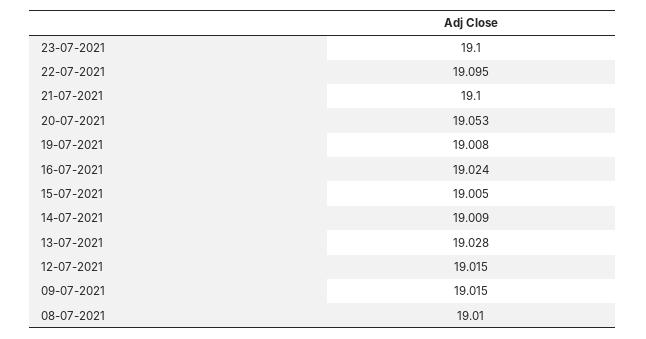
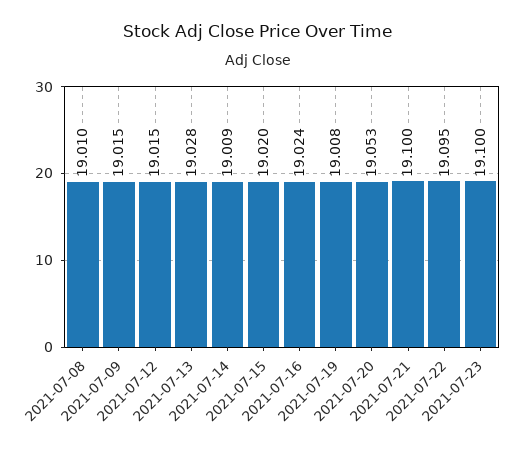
  {
    "23-07-2021": 19.1,
    "22-07-2021": 19.095,
    "21-07-2021": 19.1,
    "20-07-2021": 19.053,
    "19-07-2021": 19.008,
    "16-07-2021": 19.024,
-   "15-07-2021": 19.005,
+   "15-07-2021": 19.02,
    "14-07-2021": 19.009,
    "13-07-2021": 19.028,
    "12-07-2021": 19.015,
    "09-07-2021": 19.015,
    "08-07-2021": 19.01
  }

